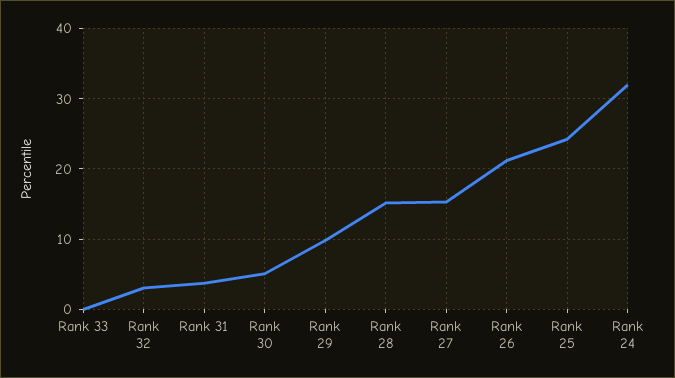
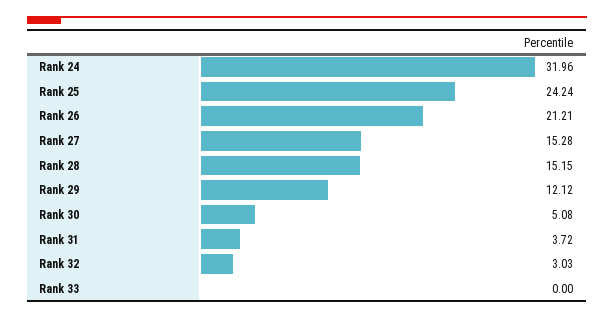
  {
    "Rank 33": 0,
    "Rank 32": 3.03,
    "Rank 31": 3.72,
    "Rank 30": 5.08,
-   "Rank 29": 10,
+   "Rank 29": 12.12,
    "Rank 28": 15.15,
    "Rank 27": 15.28,
    "Rank 26": 21.21,
    "Rank 25": 24.24,
    "Rank 24": 31.96
  }

